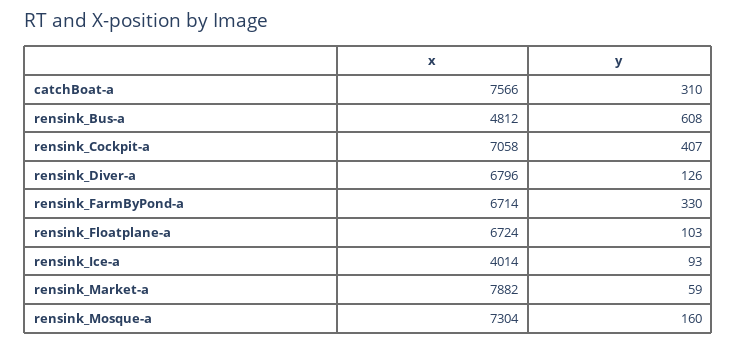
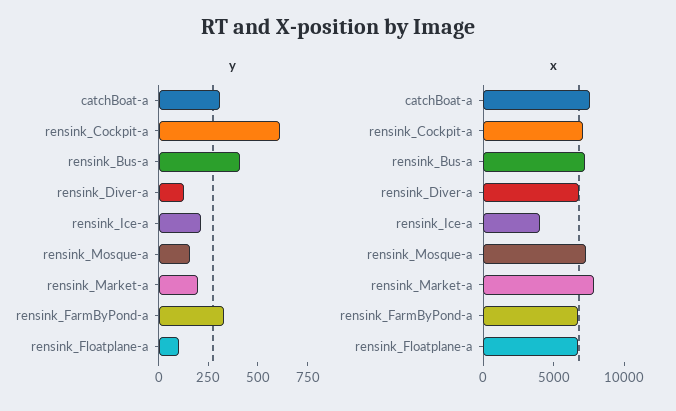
  {
    "x": {
      "catchBoat-a": 7566,
-     "rensink_Bus-a": 4812,
+     "rensink_Bus-a": 7000,
      "rensink_Cockpit-a": 7058,
      "rensink_Diver-a": 6796,
      "rensink_FarmByPond-a": 6714,
      "rensink_Floatplane-a": 6724,
      "rensink_Ice-a": 4014,
      "rensink_Market-a": 7882,
      "rensink_Mosque-a": 7304
    },
    "y": {
      "catchBoat-a": 310,
-     "rensink_Bus-a": 608,
+     "rensink_Bus-a": 400,
-     "rensink_Cockpit-a": 407,
+     "rensink_Cockpit-a": 600,
      "rensink_Diver-a": 126,
      "rensink_FarmByPond-a": 330,
      "rensink_Floatplane-a": 103,
-     "rensink_Ice-a": 93,
+     "rensink_Ice-a": 200,
-     "rensink_Market-a": 59,
+     "rensink_Market-a": 200,
      "rensink_Mosque-a": 160
    }
  }

